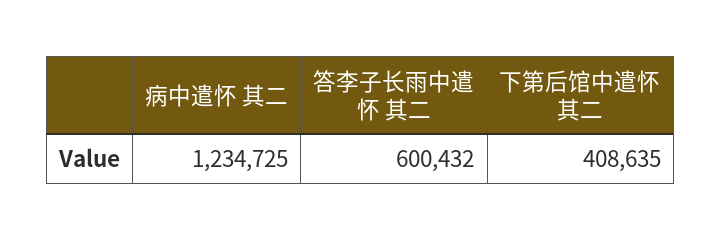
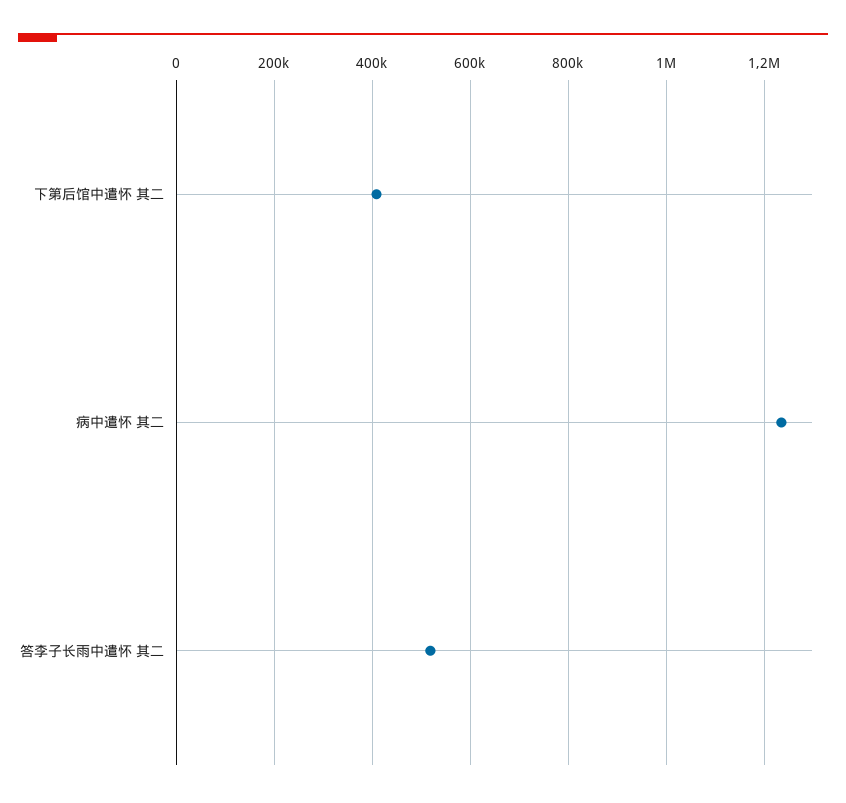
  {
    "病中遣怀 其二": 1234725,
-   "答李子长雨中遣怀 其二": 600432,
+   "答李子长雨中遣怀 其二": 520000,
    "下第后馆中遣怀 其二": 408635
  }

